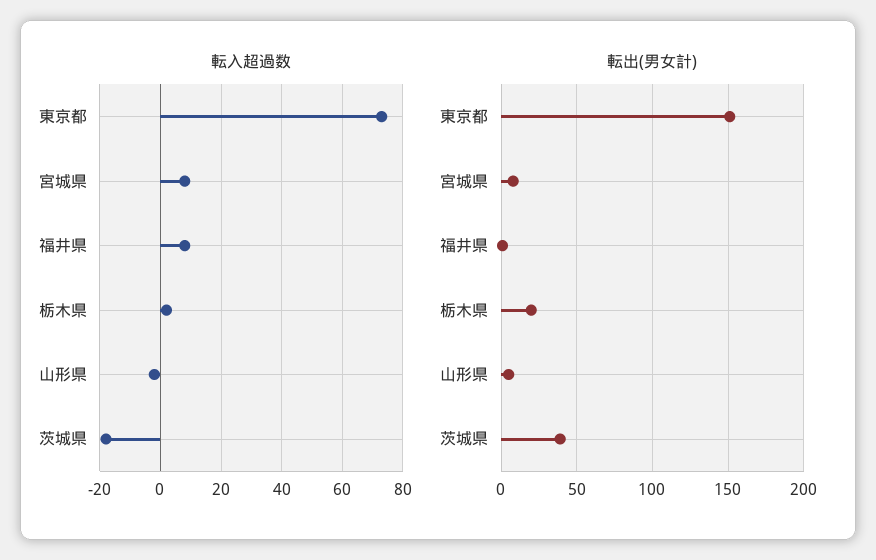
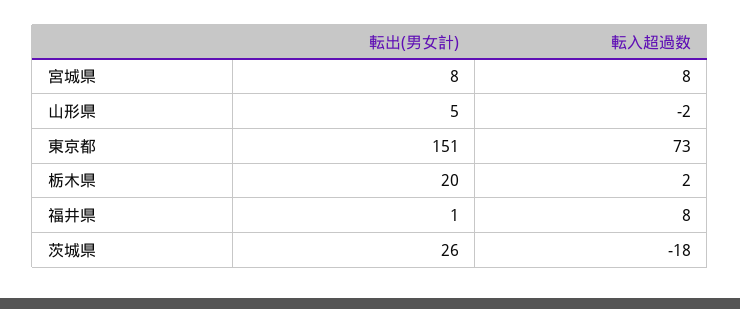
  {
    "転入超過数": {
      "東京都": 73,
      "宮城県": 8,
      "福井県": 8,
      "栃木県": 2,
      "山形県": -2,
      "茨城県": -18
    },
    "転出(男女計)": {
      "東京都": 151,
      "宮城県": 8,
      "福井県": 1,
      "栃木県": 20,
      "山形県": 5,
-     "茨城県": 40
+     "茨城県": 26
    }
  }

